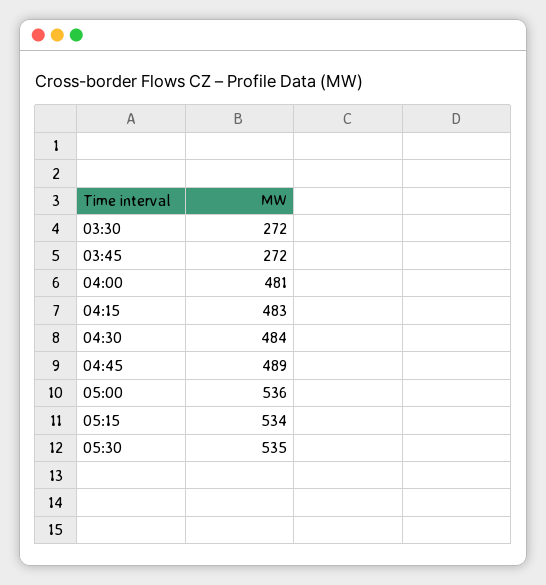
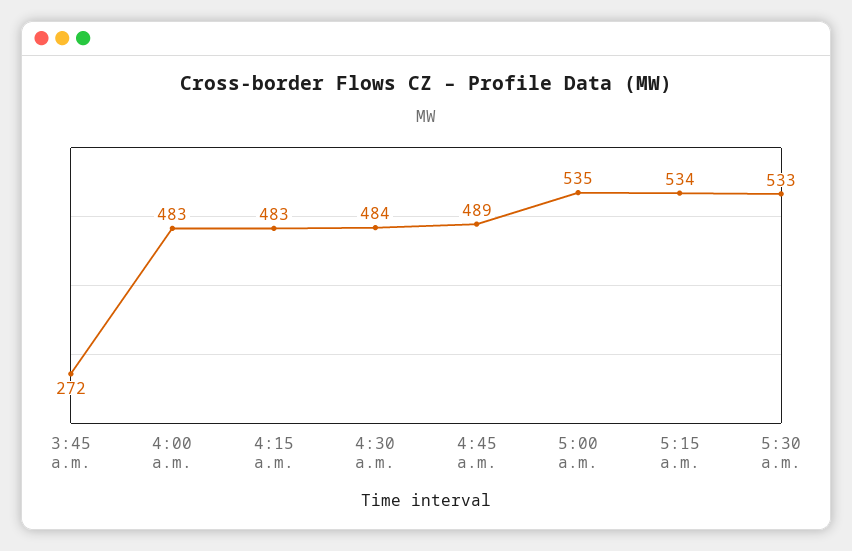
  {
-   "03:30": 272,
    "03:45": 272,
-   "04:00": 481,
+   "04:00": 483,
    "04:15": 483,
    "04:30": 484,
    "04:45": 489,
-   "05:00": 536,
+   "05:00": 535,
    "05:15": 534,
-   "05:30": 535
+   "05:30": 533
  }

